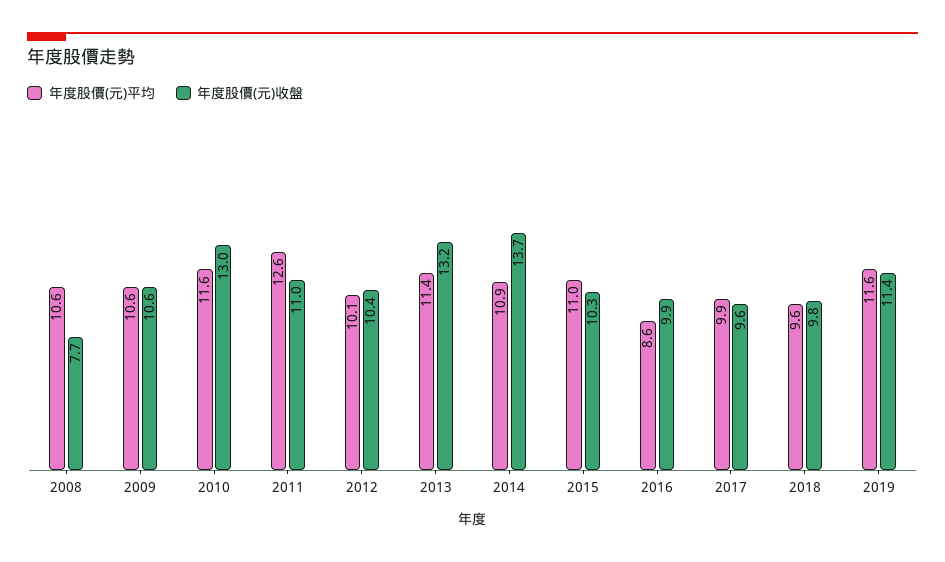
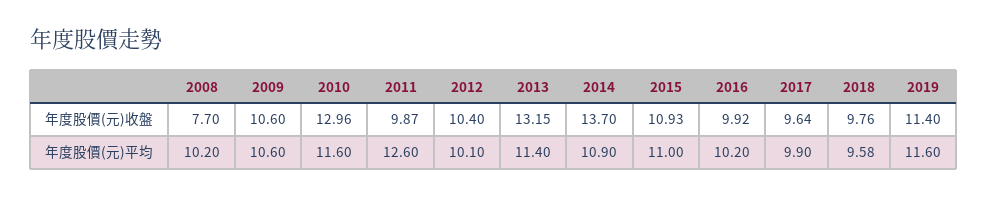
  {
    "年度股價(元)平均": {
-     "2008": 10.6,
+     "2008": 10.2,
      "2009": 10.6,
      "2010": 11.6,
      "2011": 12.6,
      "2012": 10.1,
      "2013": 11.4,
      "2014": 10.9,
      "2015": 11,
-     "2016": 8.6,
+     "2016": 10.2,
      "2017": 9.9,
      "2018": 9.58,
      "2019": 11.6
    },
    "年度股價(元)收盤": {
      "2008": 7.7,
      "2009": 10.6,
      "2010": 12.96,
-     "2011": 11,
+     "2011": 9.87,
      "2012": 10.4,
      "2013": 13.15,
      "2014": 13.7,
-     "2015": 10.3,
+     "2015": 10.93,
      "2016": 9.92,
      "2017": 9.64,
      "2018": 9.76,
      "2019": 11.4
    }
  }

